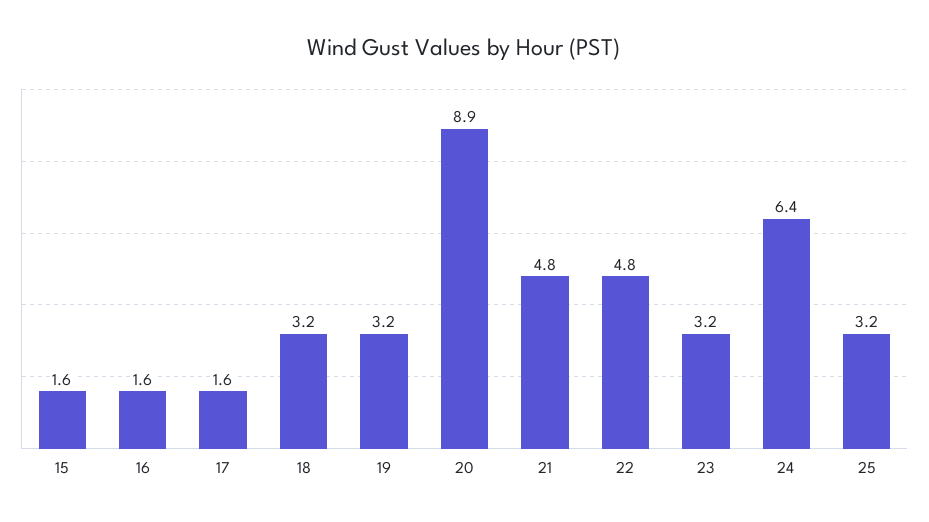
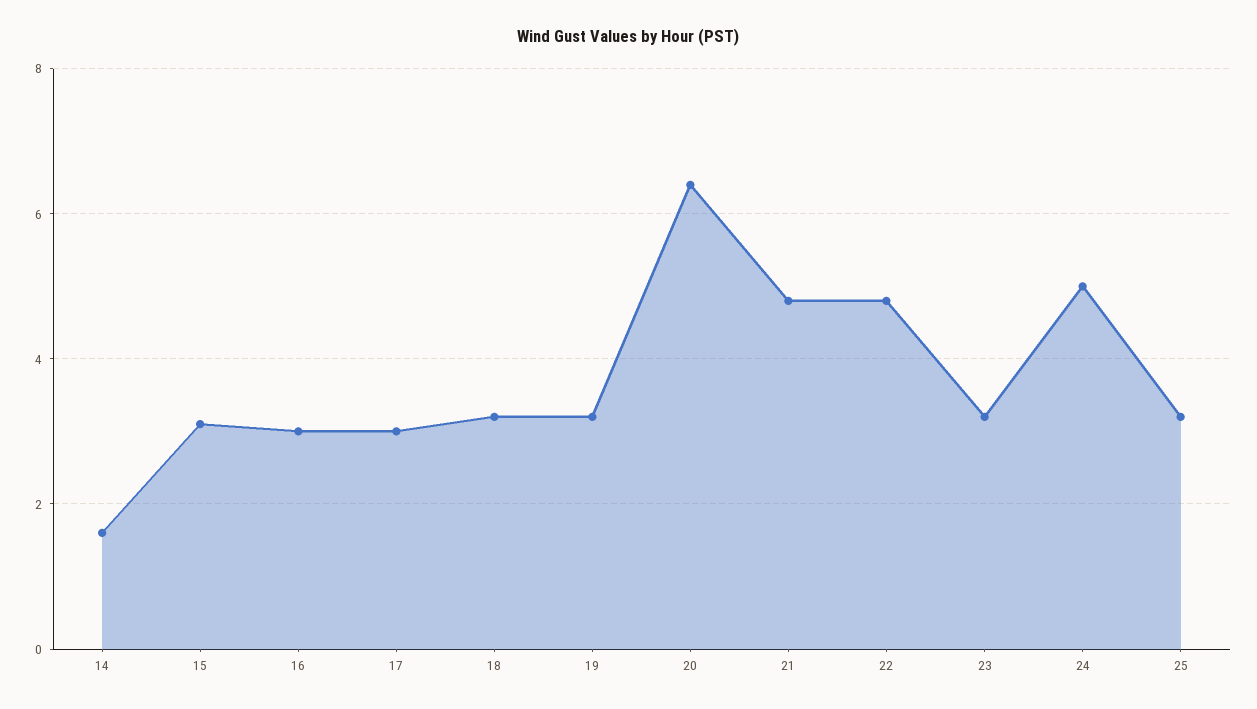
  {
-   "15": 1.6,
+   "15": 3,
-   "16": 1.6,
+   "16": 3,
-   "17": 1.6,
+   "17": 3,
    "18": 3.2,
    "19": 3.2,
-   "20": 8.9,
+   "20": 6.5,
    "21": 4.8,
    "22": 4.8,
    "23": 3.2,
-   "24": 6.4,
+   "24": 5,
-   "25": 3.2
+   "25": 3.2,
+   "14": 1.5
  }

